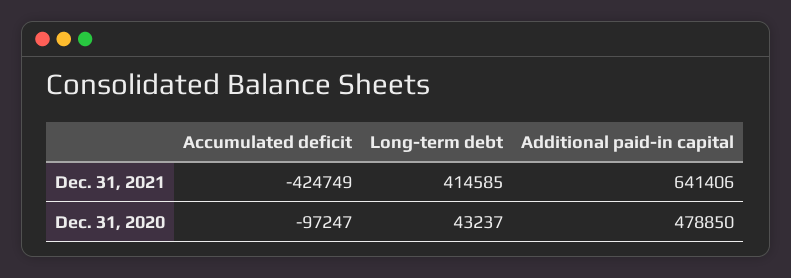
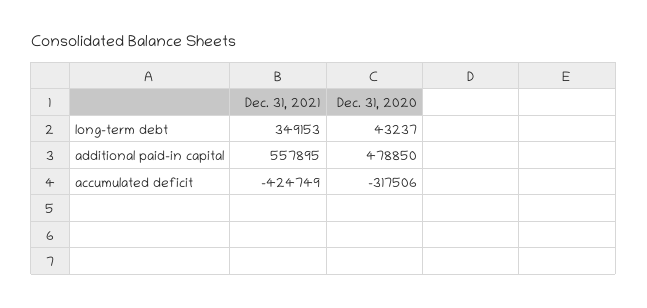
  {
    "Accumulated deficit": {
      "Dec. 31, 2021": -424749,
-     "Dec. 31, 2020": -97247
+     "Dec. 31, 2020": -317506
    },
    "Long-term debt": {
-     "Dec. 31, 2021": 414585,
+     "Dec. 31, 2021": 349153,
      "Dec. 31, 2020": 43237
    },
    "Additional paid-in capital": {
-     "Dec. 31, 2021": 641406,
+     "Dec. 31, 2021": 557895,
      "Dec. 31, 2020": 478850
    }
  }

